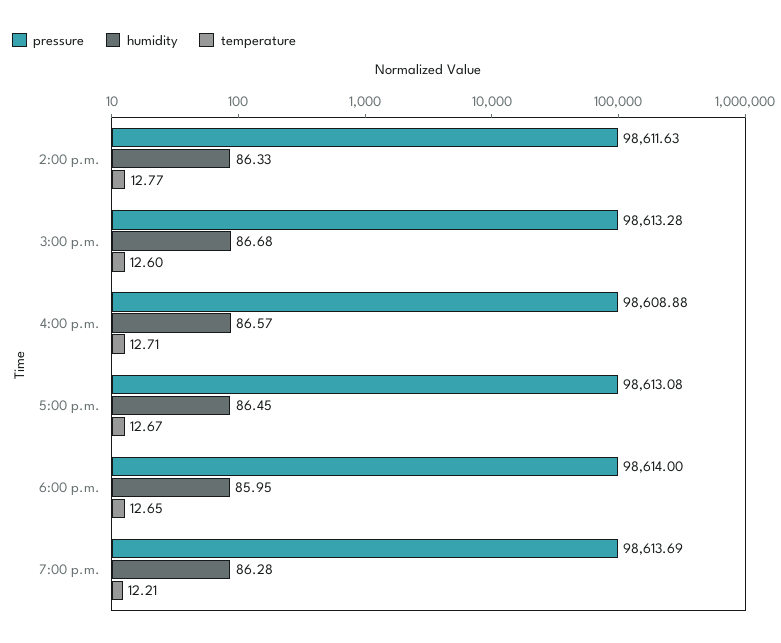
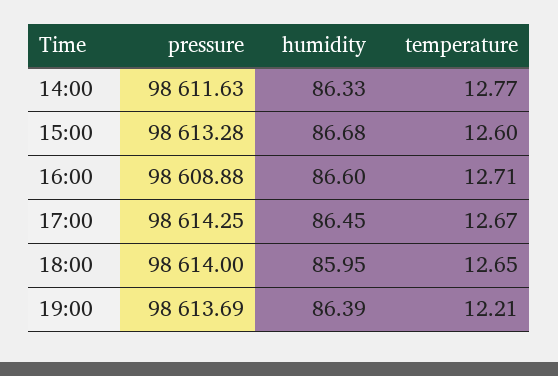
  {
    "pressure": {
      "2:00 p.m.": 98611.63,
      "3:00 p.m.": 98613.28,
      "4:00 p.m.": 98608.88,
-     "5:00 p.m.": 98613.08,
+     "5:00 p.m.": 98614.25,
      "6:00 p.m.": 98614,
      "7:00 p.m.": 98613.69
    },
    "humidity": {
      "2:00 p.m.": 86.33,
      "3:00 p.m.": 86.68,
-     "4:00 p.m.": 86.57,
+     "4:00 p.m.": 86.6,
      "5:00 p.m.": 86.45,
      "6:00 p.m.": 85.95,
-     "7:00 p.m.": 86.28
+     "7:00 p.m.": 86.39
    },
    "temperature": {
      "2:00 p.m.": 12.77,
      "3:00 p.m.": 12.6,
      "4:00 p.m.": 12.71,
      "5:00 p.m.": 12.67,
      "6:00 p.m.": 12.65,
      "7:00 p.m.": 12.21
    }
  }

